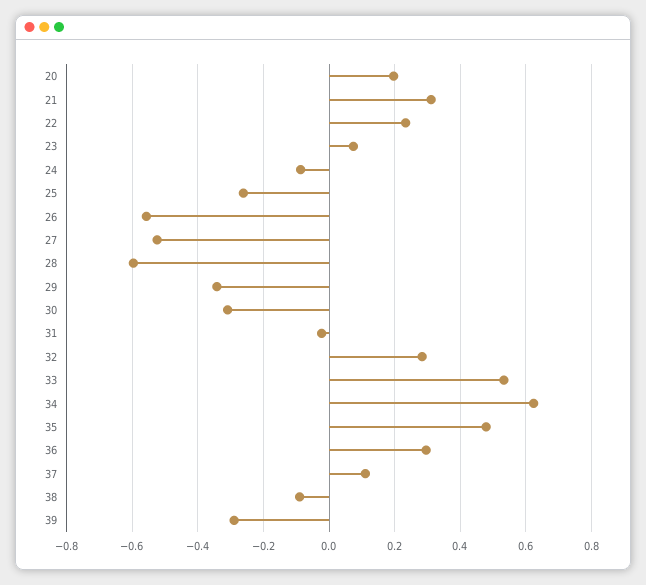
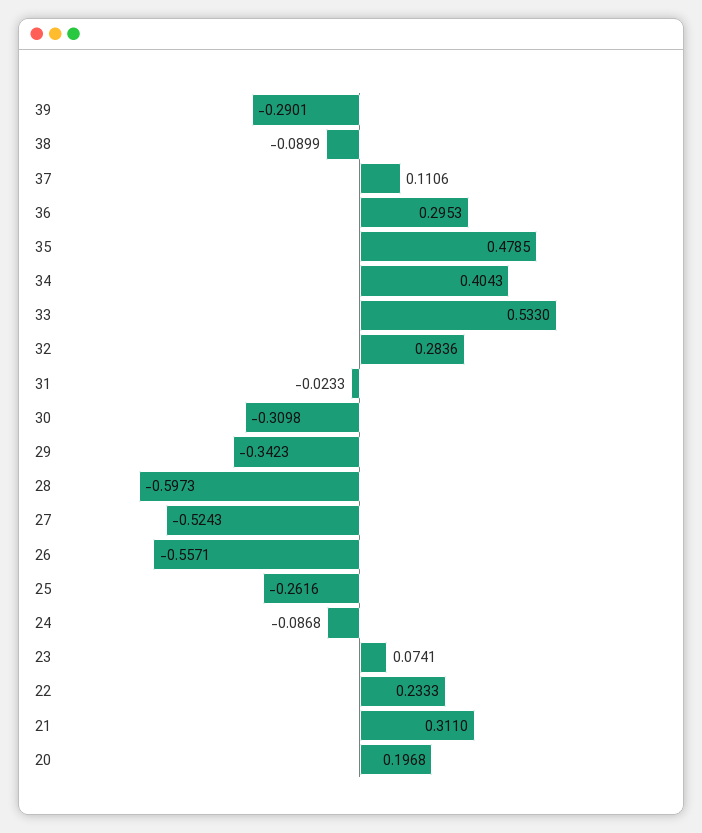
  {
    "20": 0.1968,
    "21": 0.311,
    "22": 0.2333,
    "23": 0.0741,
    "24": -0.0868,
    "25": -0.2616,
    "26": -0.5571,
    "27": -0.5243,
    "28": -0.5973,
    "29": -0.3423,
    "30": -0.3098,
    "31": -0.0233,
    "32": 0.2836,
    "33": 0.533,
-   "34": 0.62,
+   "34": 0.4043,
    "35": 0.4785,
    "36": 0.2953,
    "37": 0.1106,
    "38": -0.0899,
    "39": -0.2901
  }

